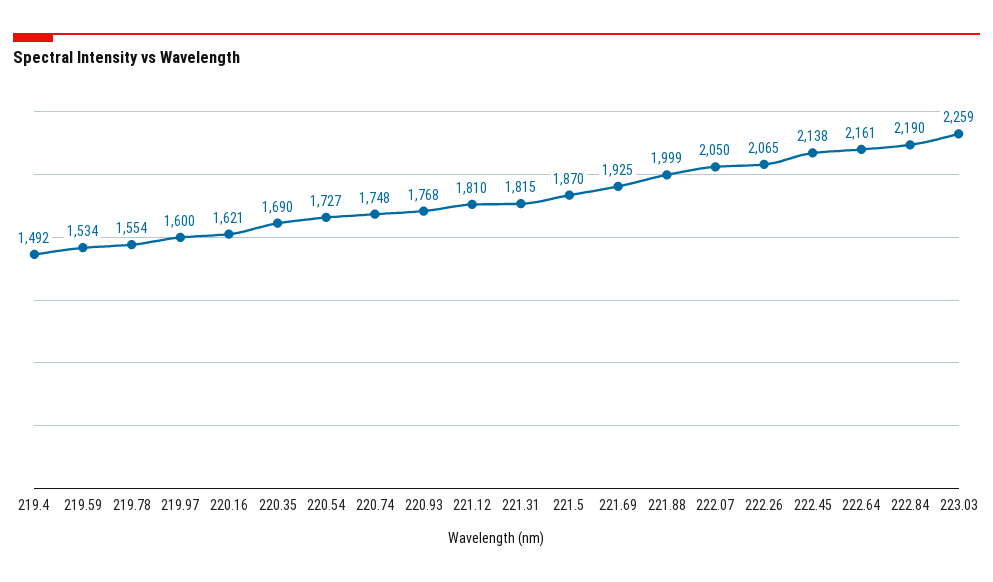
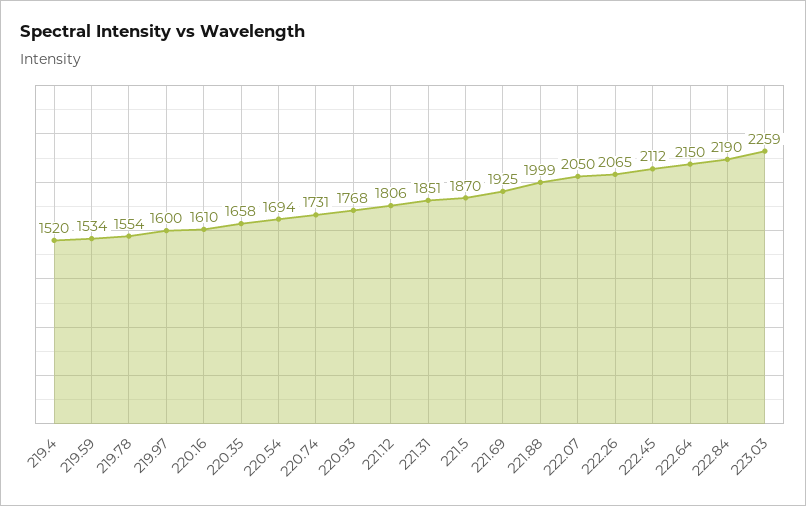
  {
-   "219.4": 1492,
+   "219.4": 1520,
    "219.59": 1534,
    "219.78": 1554,
    "219.97": 1600,
-   "220.16": 1621,
+   "220.16": 1610,
-   "220.35": 1690,
+   "220.35": 1658,
-   "220.54": 1727,
+   "220.54": 1694,
-   "220.74": 1748,
+   "220.74": 1731,
    "220.93": 1768,
-   "221.12": 1810,
+   "221.12": 1806,
-   "221.31": 1815,
+   "221.31": 1851,
    "221.5": 1870,
    "221.69": 1925,
    "221.88": 1999,
    "222.07": 2050,
    "222.26": 2065,
-   "222.45": 2138,
+   "222.45": 2112,
-   "222.64": 2161,
+   "222.64": 2150,
    "222.84": 2190,
    "223.03": 2259
  }

